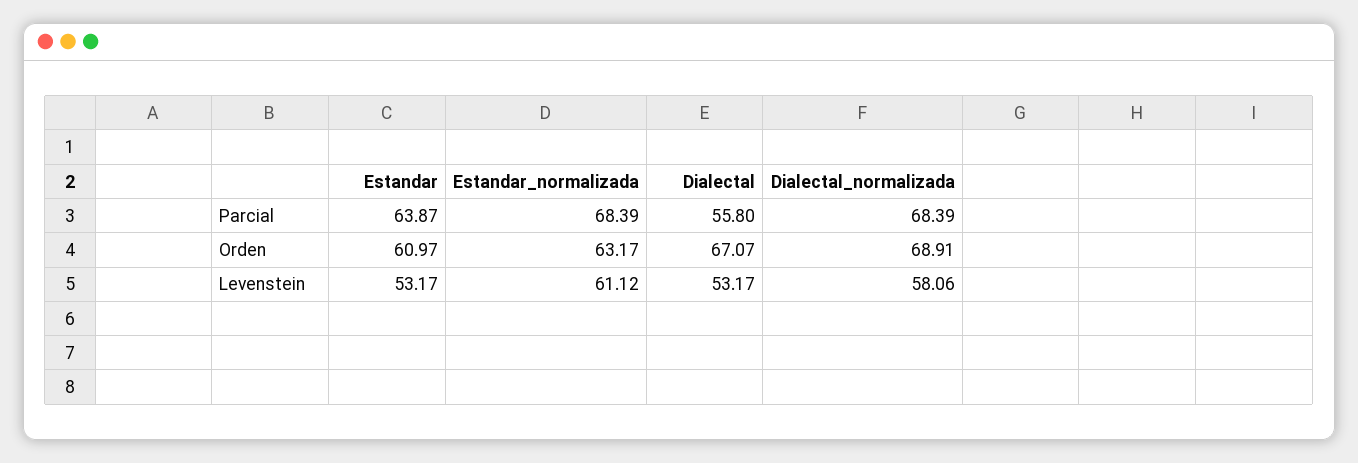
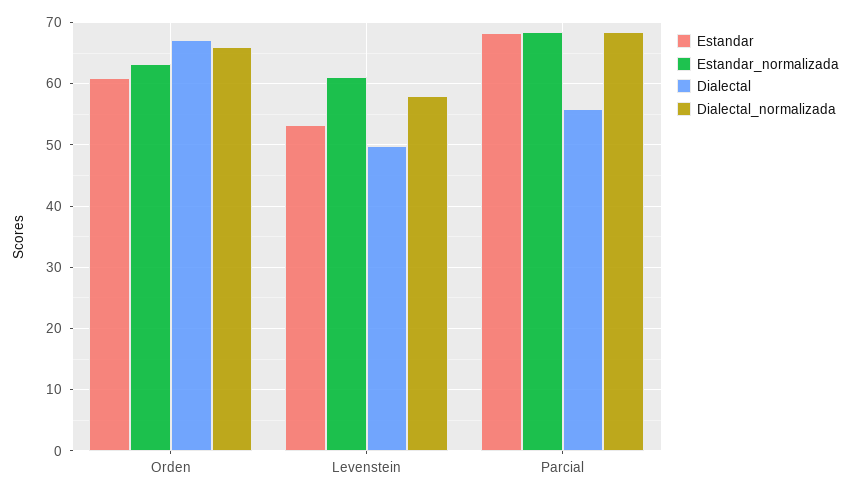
  {
    "Estandar": {
-     "Parcial": 63.87,
+     "Parcial": 68,
      "Orden": 60.97,
      "Levenstein": 53.17
    },
    "Estandar_normalizada": {
      "Parcial": 68.39,
      "Orden": 63.17,
      "Levenstein": 61.12
    },
    "Dialectal": {
      "Parcial": 55.8,
      "Orden": 67.07,
-     "Levenstein": 53.17
+     "Levenstein": 50
    },
    "Dialectal_normalizada": {
      "Parcial": 68.39,
-     "Orden": 68.91,
+     "Orden": 66,
      "Levenstein": 58.06
    }
  }

